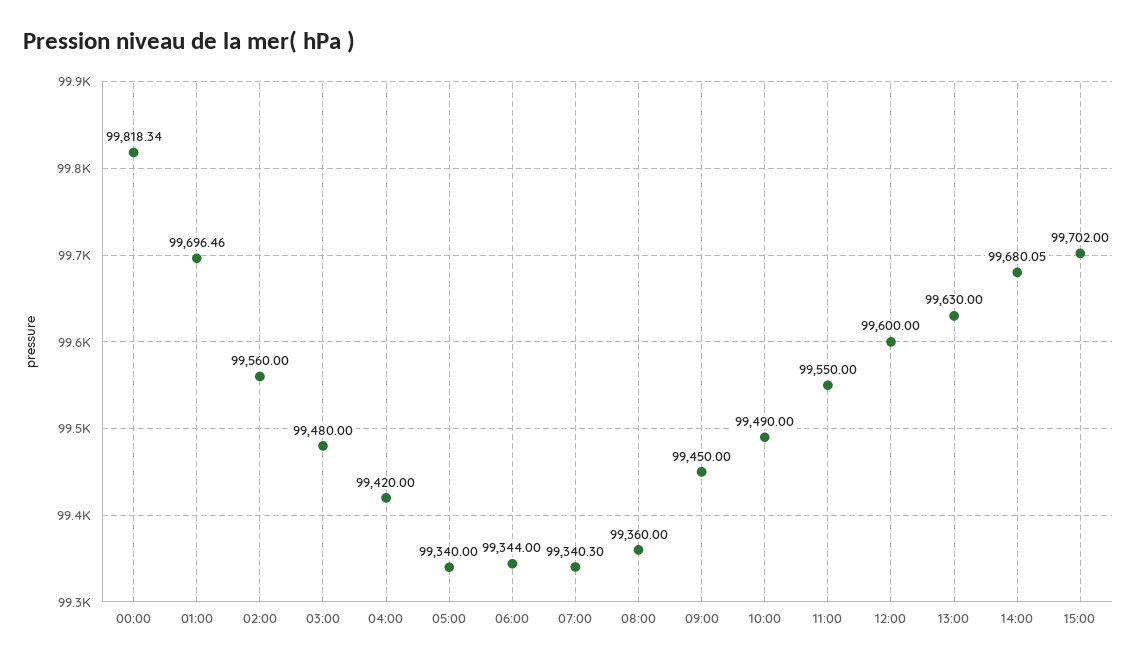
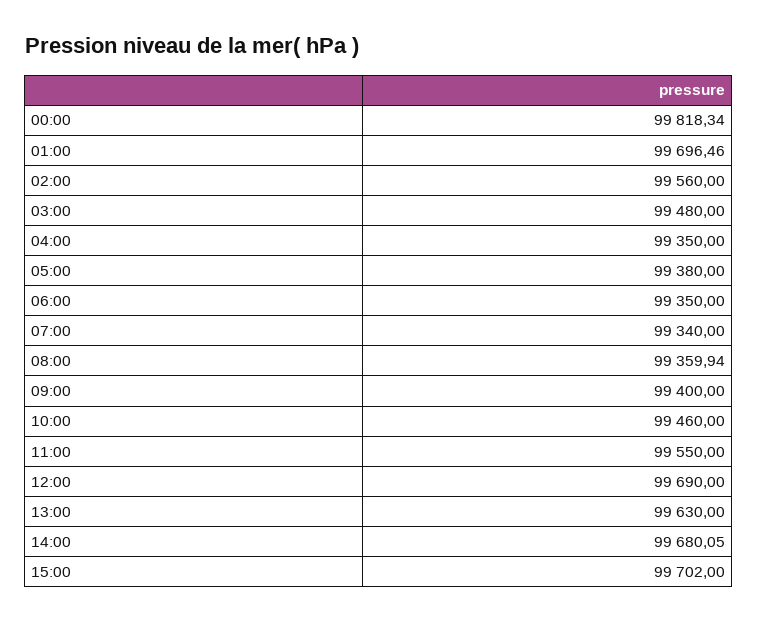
  {
    "00:00": 99818.34,
    "01:00": 99696.46,
    "02:00": 99560,
    "03:00": 99480,
-   "04:00": 99420,
+   "04:00": 99350,
-   "05:00": 99340,
+   "05:00": 99380,
-   "06:00": 99344,
+   "06:00": 99350,
-   "07:00": 99340.3,
+   "07:00": 99340,
-   "08:00": 99360,
+   "08:00": 99359.94,
-   "09:00": 99450,
+   "09:00": 99400,
-   "10:00": 99490,
+   "10:00": 99460,
    "11:00": 99550,
-   "12:00": 99600,
+   "12:00": 99690,
    "13:00": 99630,
    "14:00": 99680.05,
    "15:00": 99702
  }

